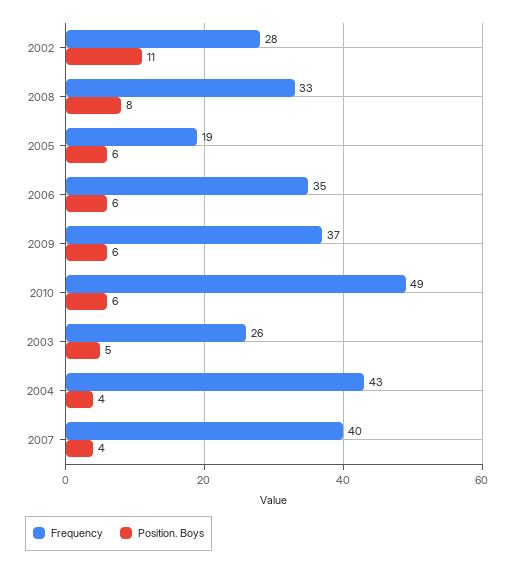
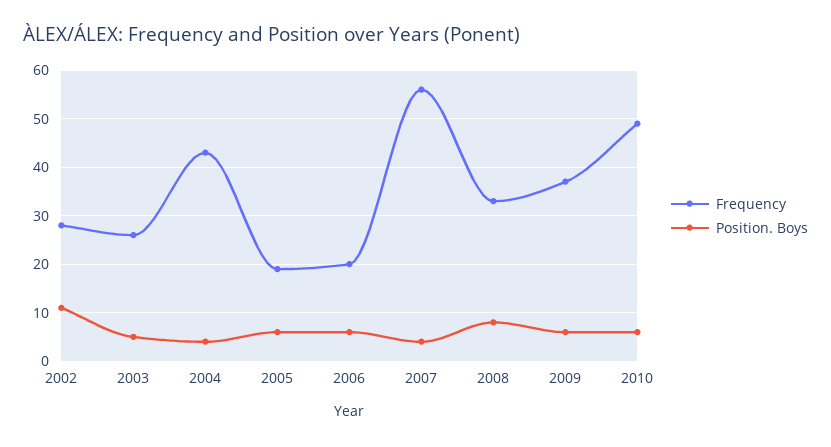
  {
    "Frequency": {
      "2002": 28,
      "2008": 33,
      "2005": 19,
-     "2006": 35,
+     "2006": 20,
      "2009": 37,
      "2010": 49,
      "2003": 26,
      "2004": 43,
-     "2007": 40
+     "2007": 55
    },
    "Position. Boys": {
      "2002": 11,
      "2008": 8,
      "2005": 6,
      "2006": 6,
      "2009": 6,
      "2010": 6,
      "2003": 5,
      "2004": 4,
      "2007": 4
    }
  }

